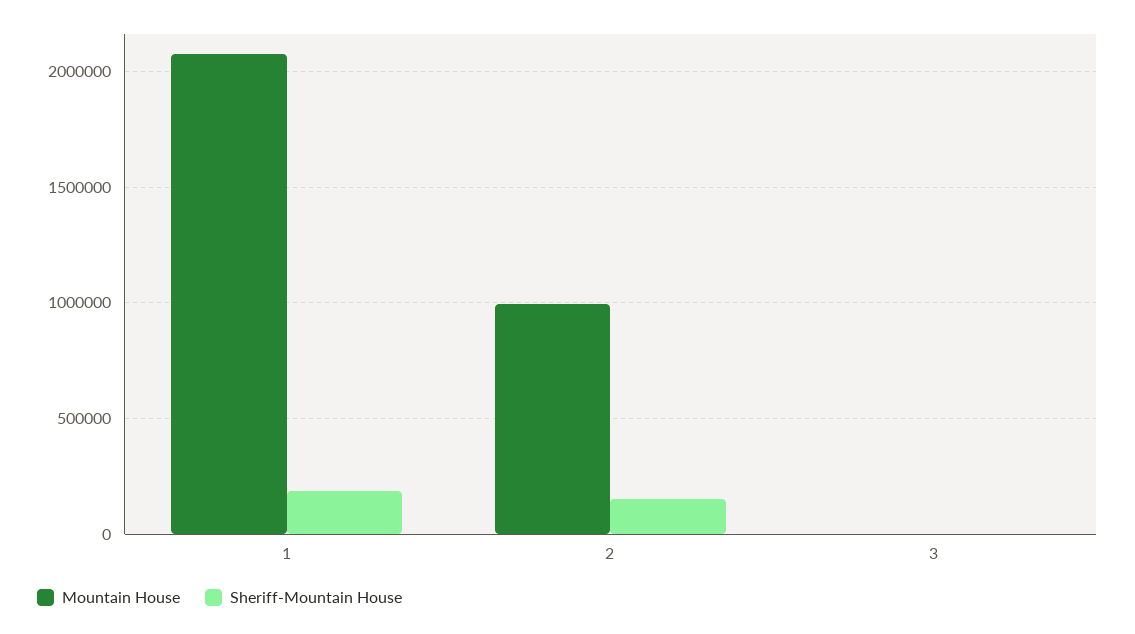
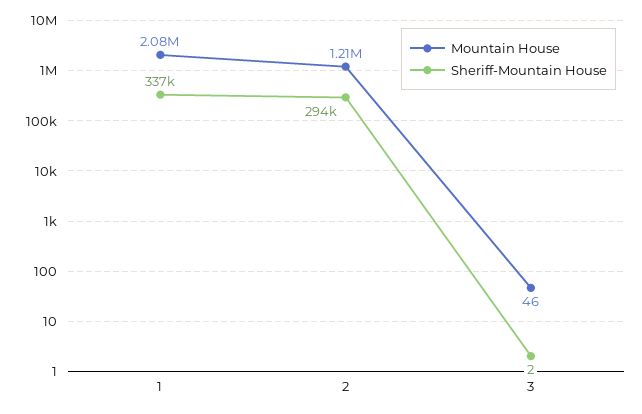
  {
    "Mountain House": {
      "1": 2080000,
-     "2": 1000000,
+     "2": 1210000,
      "3": 46
    },
    "Sheriff-Mountain House": {
-     "1": 200000,
+     "1": 337000,
-     "2": 150000,
+     "2": 294000,
      "3": 2
    }
  }

